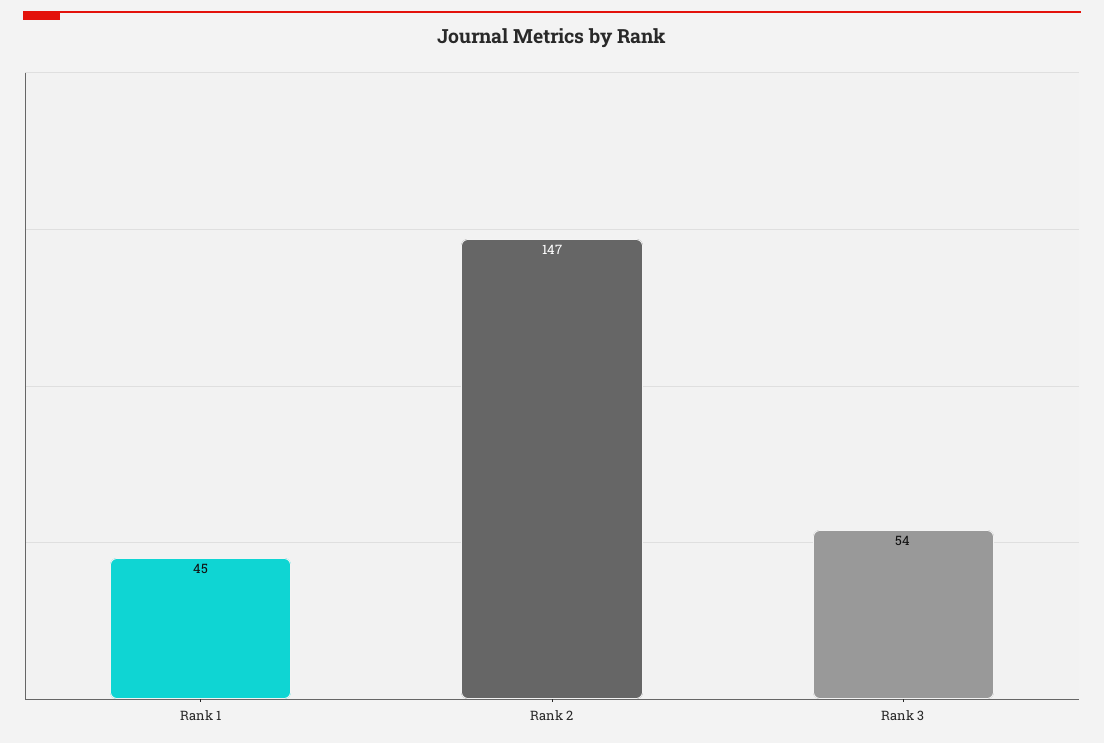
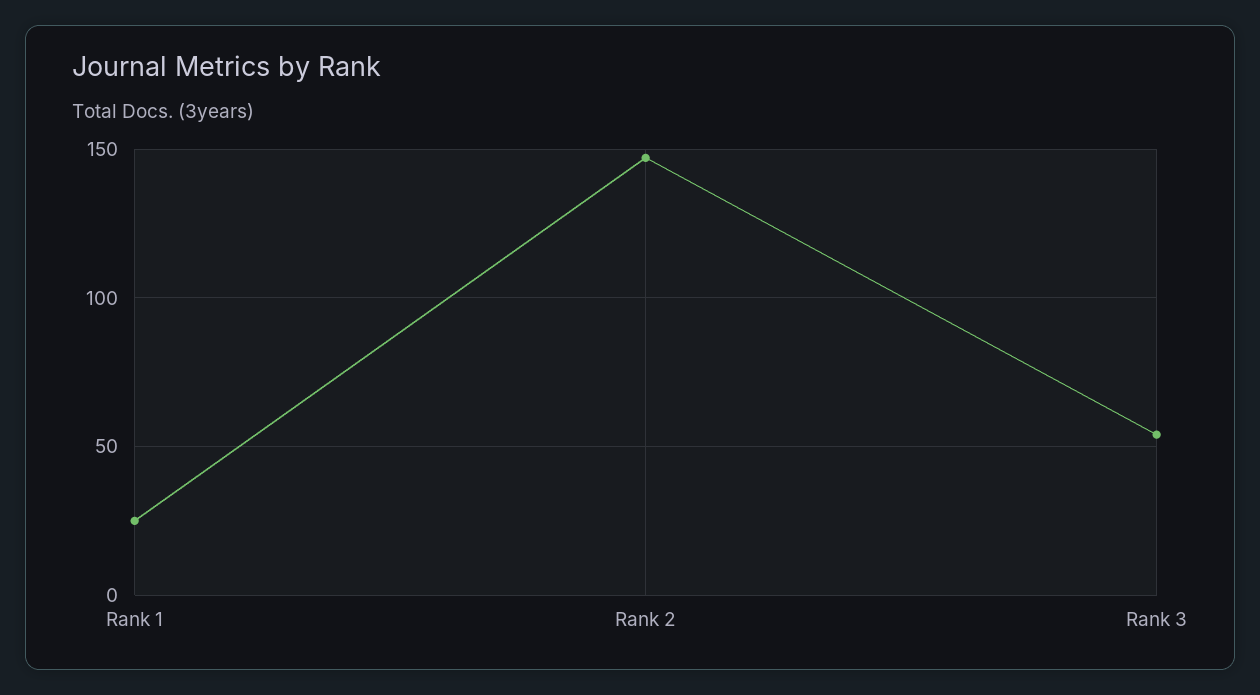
  {
-   "Rank 1": 45,
+   "Rank 1": 25,
    "Rank 2": 147,
    "Rank 3": 54
  }

